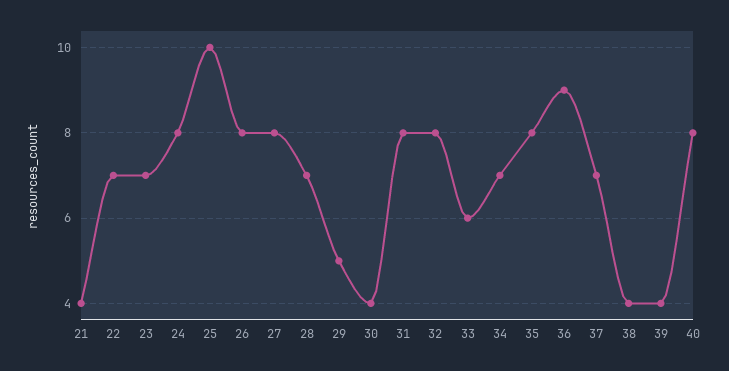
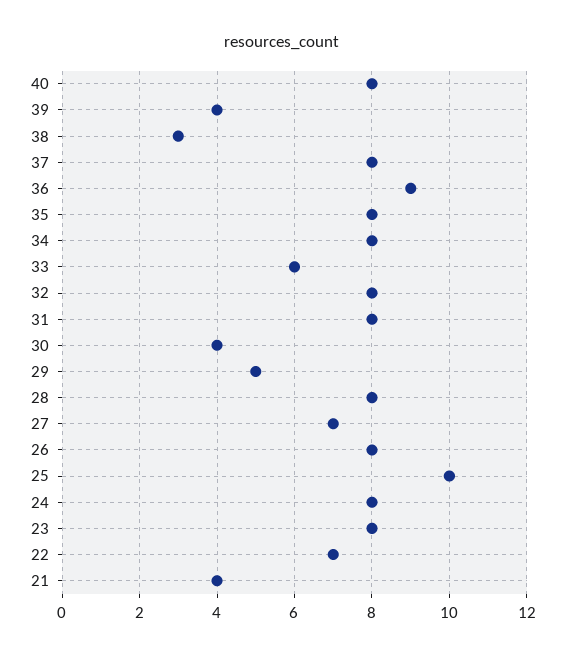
  {
    "21": 4,
    "22": 7,
-   "23": 7,
+   "23": 8,
    "24": 8,
    "25": 10,
    "26": 8,
-   "27": 8,
+   "27": 7,
-   "28": 7,
+   "28": 8,
    "29": 5,
    "30": 4,
    "31": 8,
    "32": 8,
    "33": 6,
-   "34": 7,
+   "34": 8,
    "35": 8,
    "36": 9,
-   "37": 7,
+   "37": 8,
-   "38": 4,
+   "38": 3,
    "39": 4,
    "40": 8
  }

